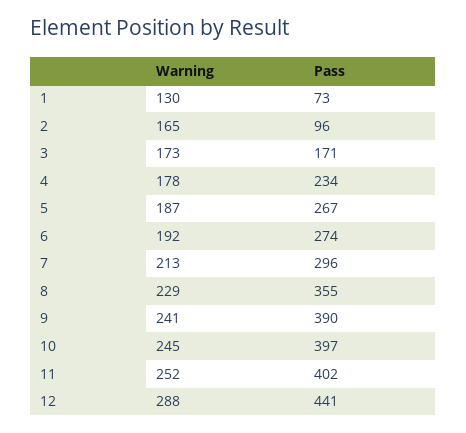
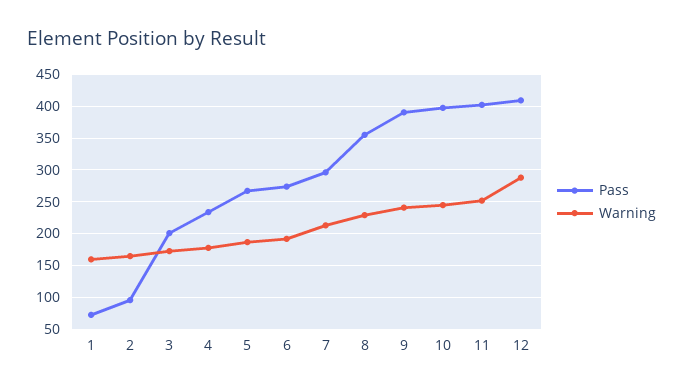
  {
    "Warning": {
-     "1": 130,
+     "1": 160,
      "2": 165,
      "3": 173,
      "4": 178,
      "5": 187,
      "6": 192,
      "7": 213,
      "8": 229,
      "9": 241,
      "10": 245,
      "11": 252,
      "12": 288
    },
    "Pass": {
      "1": 73,
      "2": 96,
-     "3": 171,
+     "3": 200,
      "4": 234,
      "5": 267,
      "6": 274,
      "7": 296,
      "8": 355,
      "9": 390,
      "10": 397,
      "11": 402,
-     "12": 441
+     "12": 410
    }
  }

